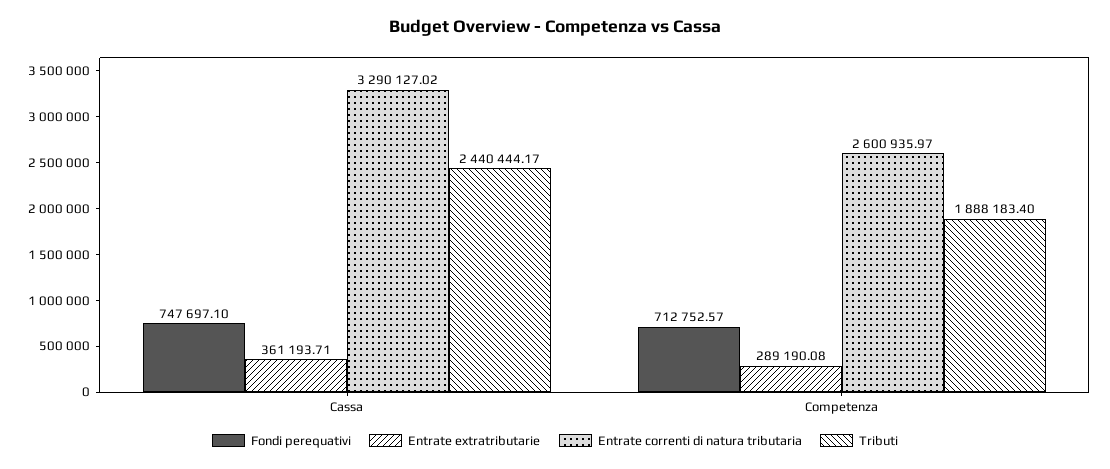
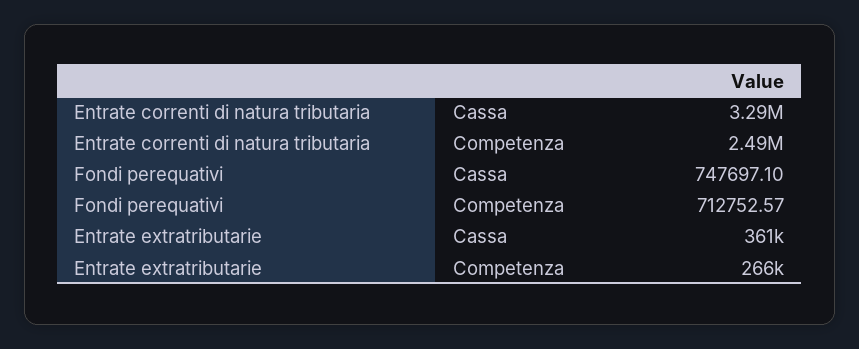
  {
    "Fondi perequativi": {
      "Cassa": 747697.1,
      "Competenza": 712752.57
    },
    "Entrate extratributarie": {
      "Cassa": 361193.71,
-     "Competenza": 289190.08
+     "Competenza": 266000
    },
    "Entrate correnti di natura tributaria": {
      "Cassa": 3290127.02,
-     "Competenza": 2600935.97
+     "Competenza": 2490000
-   },
+   }
-   "Tributi": {
-     "Cassa": 2440444.17,
-     "Competenza": 1888183.4
-   }
  }

